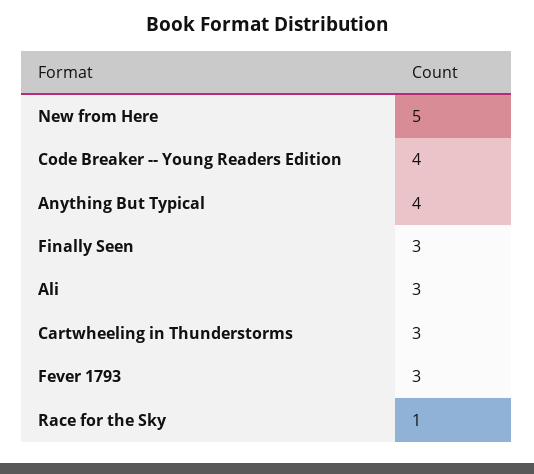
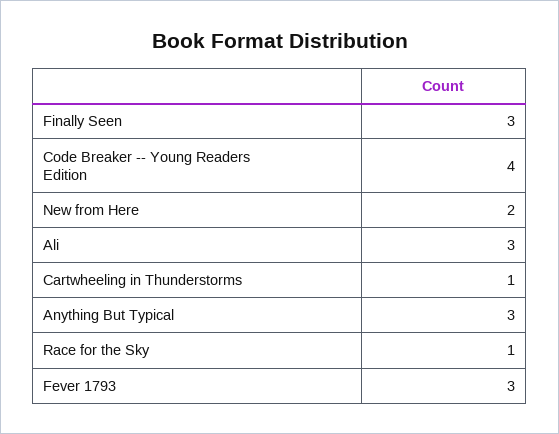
  {
-   "New from Here": 5,
+   "New from Here": 2,
    "Code Breaker -- Young Readers Edition": 4,
-   "Anything But Typical": 4,
+   "Anything But Typical": 3,
    "Finally Seen": 3,
    "Ali": 3,
-   "Cartwheeling in Thunderstorms": 3,
+   "Cartwheeling in Thunderstorms": 1,
    "Fever 1793": 3,
    "Race for the Sky": 1
  }

